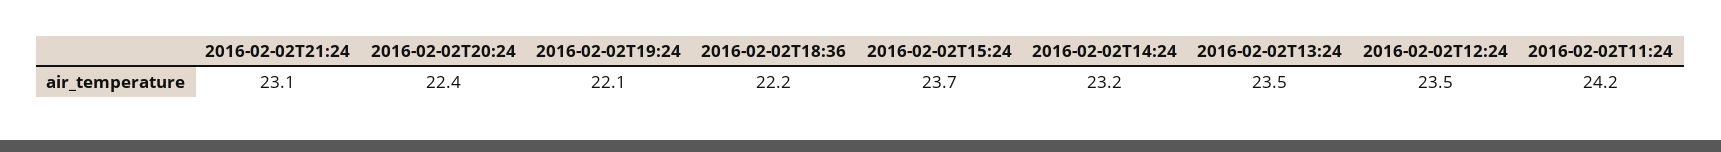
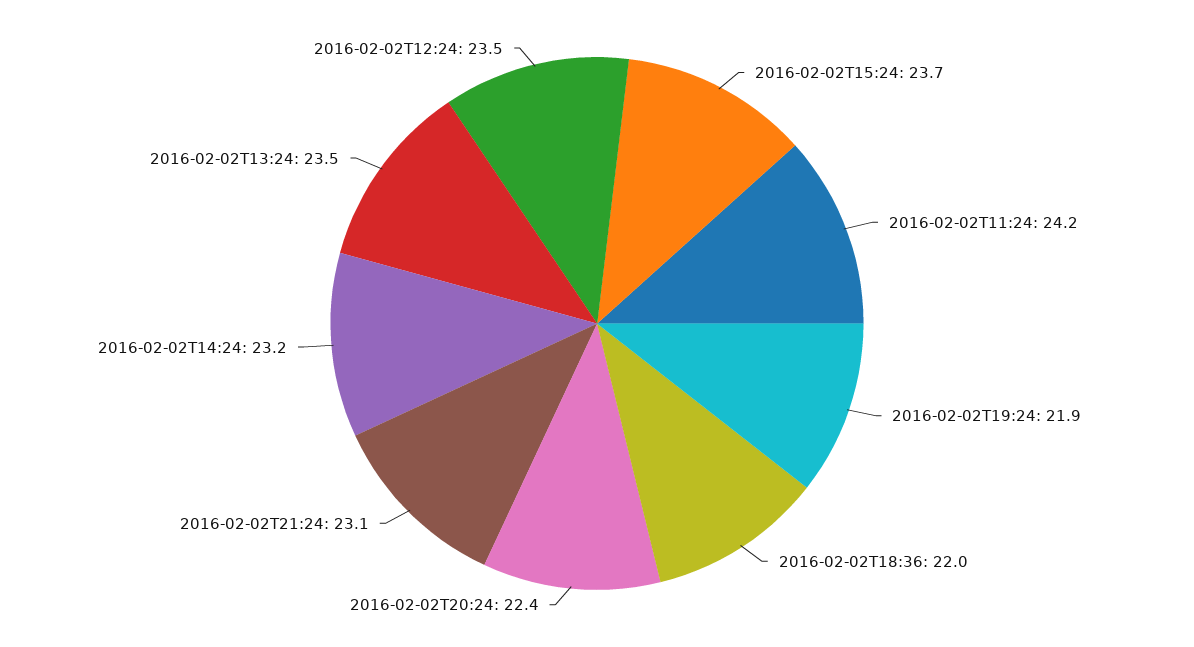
  {
    "2016-02-02T21:24": 23.1,
    "2016-02-02T20:24": 22.4,
-   "2016-02-02T19:24": 22.1,
+   "2016-02-02T19:24": 21.9,
-   "2016-02-02T18:36": 22.2,
+   "2016-02-02T18:36": 22,
    "2016-02-02T15:24": 23.7,
    "2016-02-02T14:24": 23.2,
    "2016-02-02T13:24": 23.5,
    "2016-02-02T12:24": 23.5,
    "2016-02-02T11:24": 24.2
  }

